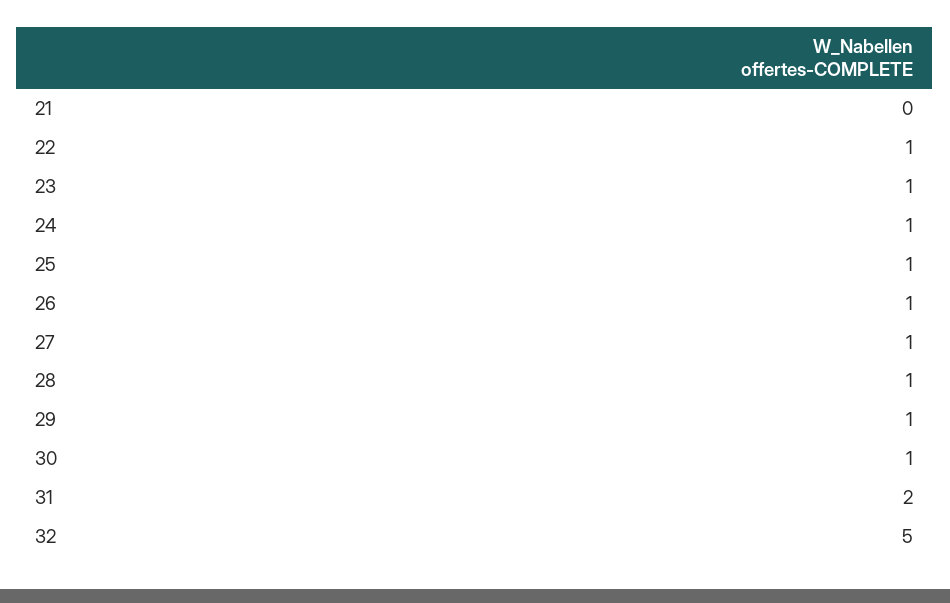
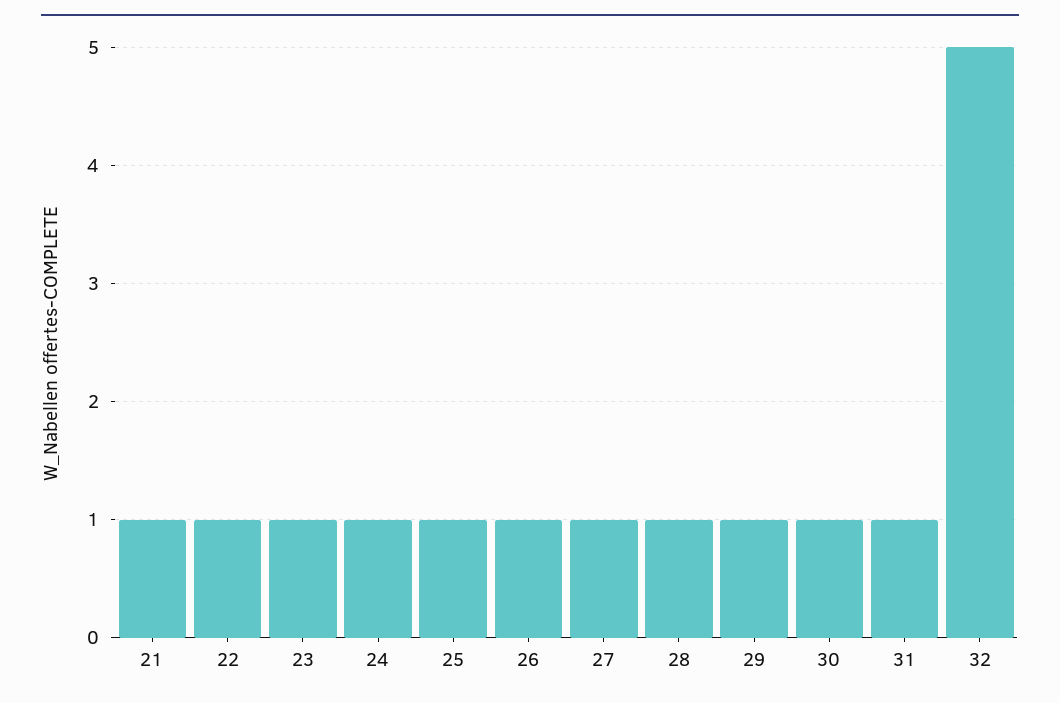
  {
-   "21": 0,
+   "21": 1,
    "22": 1,
    "23": 1,
    "24": 1,
    "25": 1,
    "26": 1,
    "27": 1,
    "28": 1,
    "29": 1,
    "30": 1,
-   "31": 2,
+   "31": 1,
    "32": 5
  }

